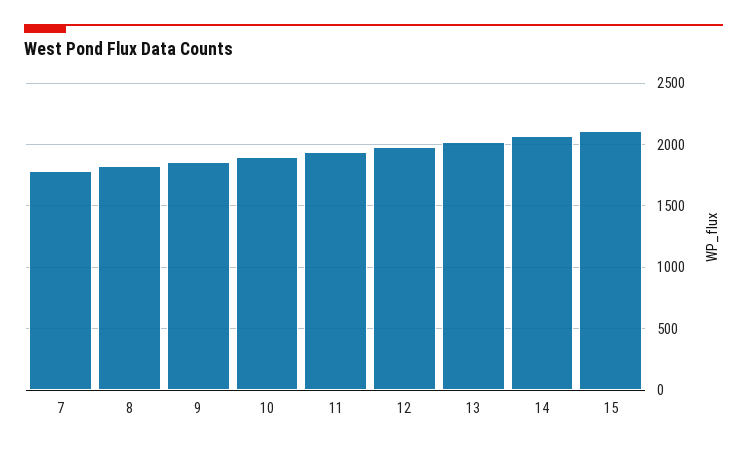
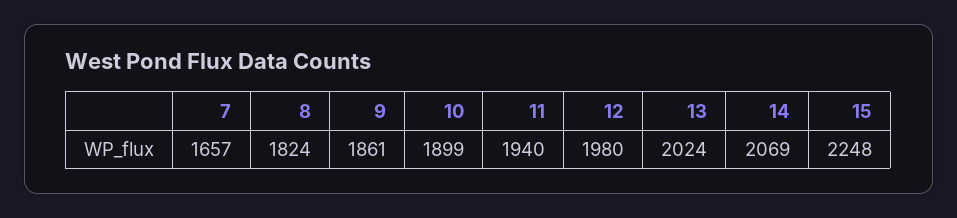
  {
-   "7": 1800,
+   "7": 1657,
    "8": 1824,
    "9": 1861,
    "10": 1899,
    "11": 1940,
    "12": 1980,
    "13": 2024,
    "14": 2069,
-   "15": 2100
+   "15": 2248
  }

